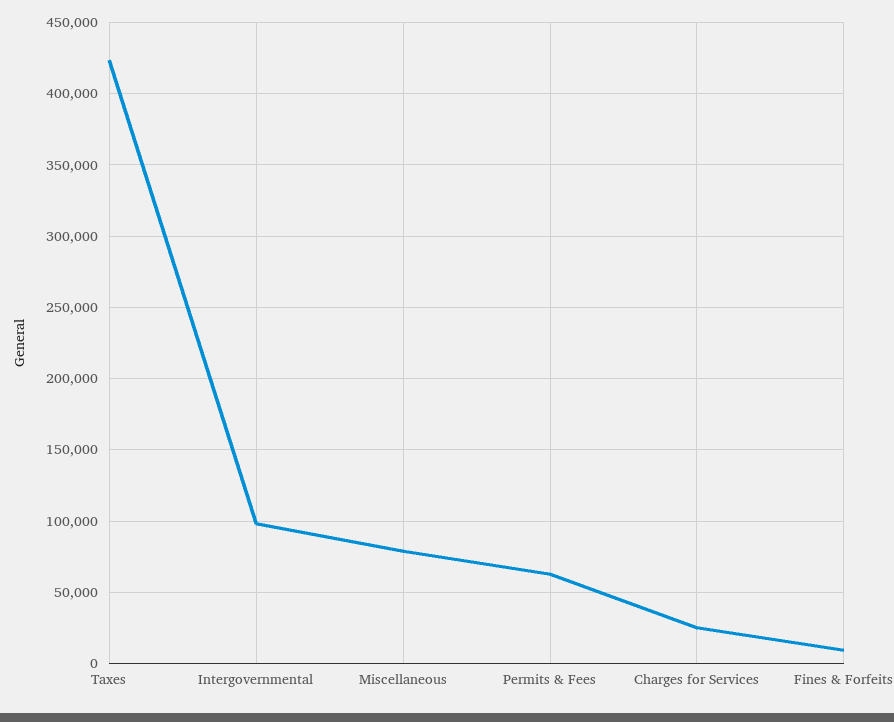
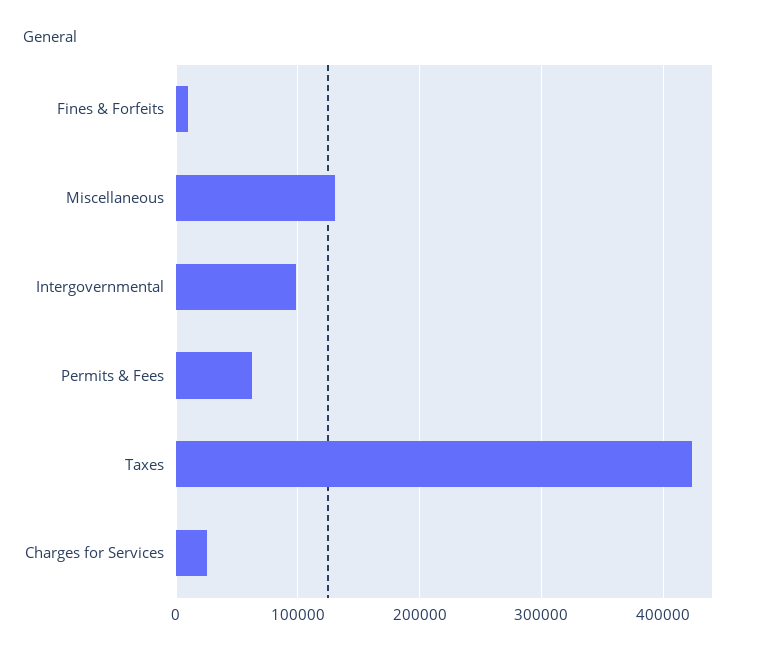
  {
    "Taxes": 425000,
    "Intergovernmental": 100000,
-   "Miscellaneous": 80000,
+   "Miscellaneous": 130000,
    "Permits & Fees": 65000,
    "Charges for Services": 25000,
    "Fines & Forfeits": 10000
  }

